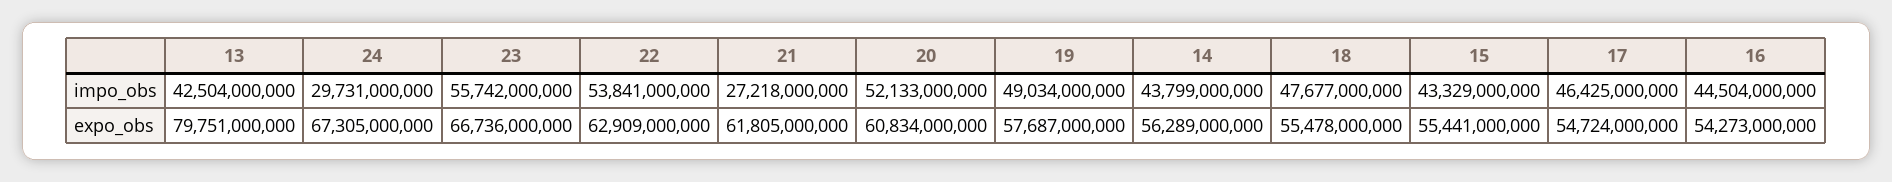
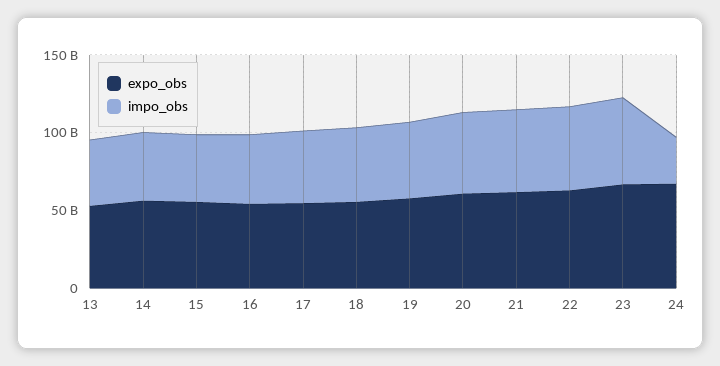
  {
    "impo_obs": {
      "13": 42504000000,
      "24": 29731000000,
      "23": 55742000000,
      "22": 53841000000,
-     "21": 27218000000,
+     "21": 50000000000,
      "20": 52133000000,
      "19": 49034000000,
      "14": 43799000000,
      "18": 47677000000,
      "15": 43329000000,
      "17": 46425000000,
      "16": 44504000000
    },
    "expo_obs": {
-     "13": 79751000000,
+     "13": 50000000000,
      "24": 67305000000,
      "23": 66736000000,
      "22": 62909000000,
      "21": 61805000000,
      "20": 60834000000,
      "19": 57687000000,
      "14": 56289000000,
      "18": 55478000000,
      "15": 55441000000,
      "17": 54724000000,
      "16": 54273000000
    }
  }

